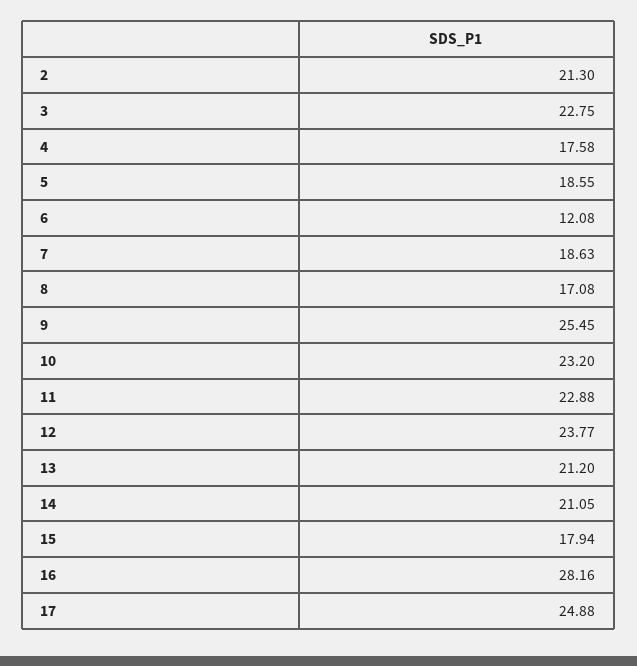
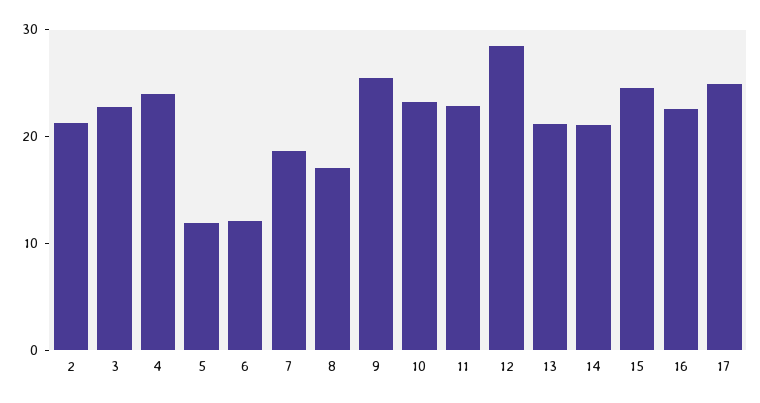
  {
    "2": 21.3,
    "3": 22.75,
-   "4": 17.58,
+   "4": 24,
-   "5": 18.55,
+   "5": 12,
    "6": 12.08,
    "7": 18.63,
    "8": 17.08,
    "9": 25.45,
    "10": 23.2,
    "11": 22.88,
-   "12": 23.77,
+   "12": 28,
    "13": 21.2,
    "14": 21.05,
-   "15": 17.94,
+   "15": 24,
-   "16": 28.16,
+   "16": 22,
    "17": 24.88
  }

